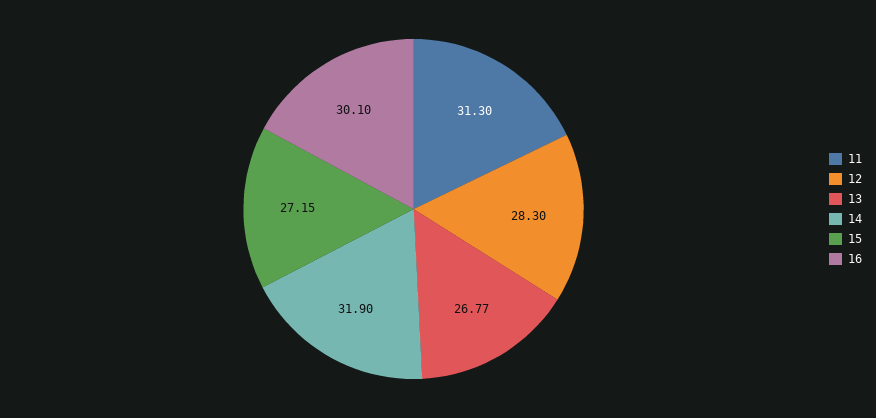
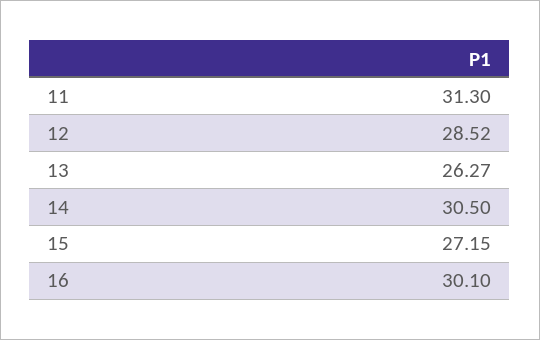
  {
    "11": 31.3,
-   "12": 28.3,
+   "12": 28.52,
-   "13": 26.77,
+   "13": 26.27,
-   "14": 31.9,
+   "14": 30.5,
    "15": 27.15,
    "16": 30.1
  }

